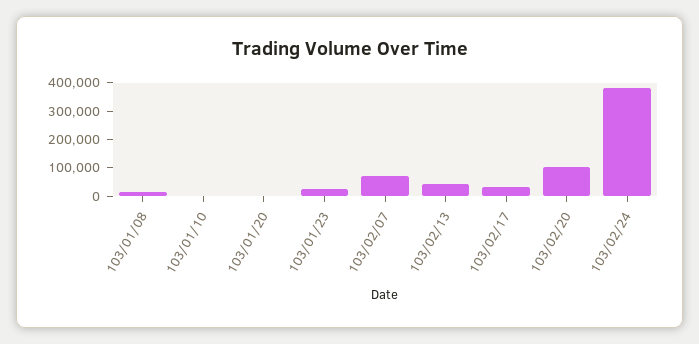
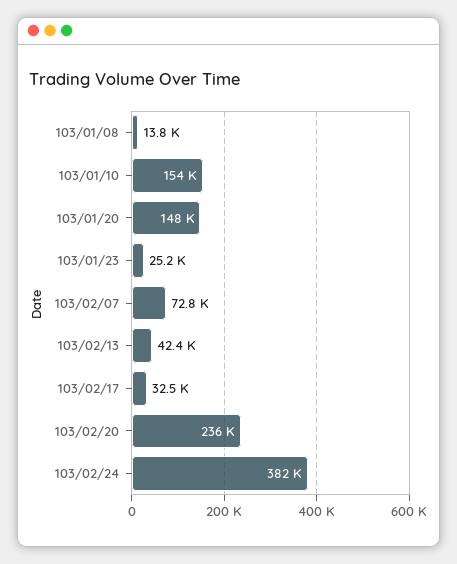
  {
    "103/01/08": 13800,
-   "103/01/10": 0,
+   "103/01/10": 154000,
-   "103/01/20": 0,
+   "103/01/20": 148000,
    "103/01/23": 25200,
    "103/02/07": 72800,
    "103/02/13": 42400,
    "103/02/17": 32500,
-   "103/02/20": 100000,
+   "103/02/20": 236000,
    "103/02/24": 382000
  }

